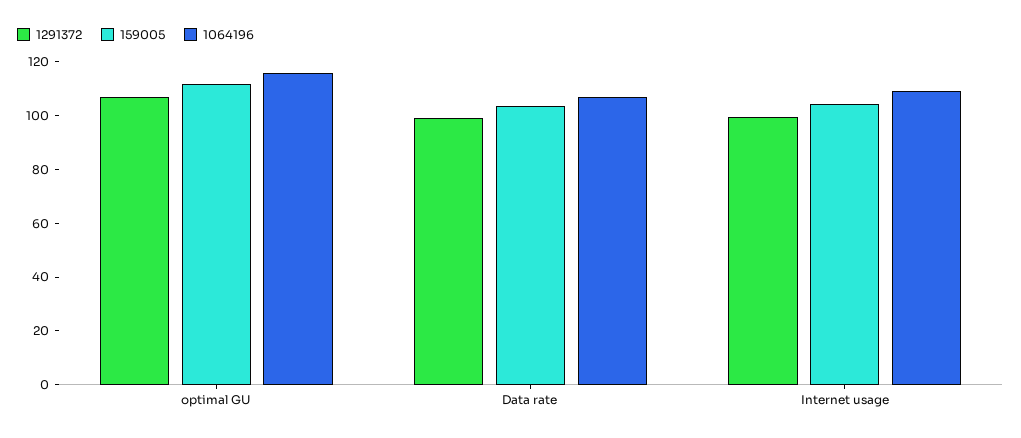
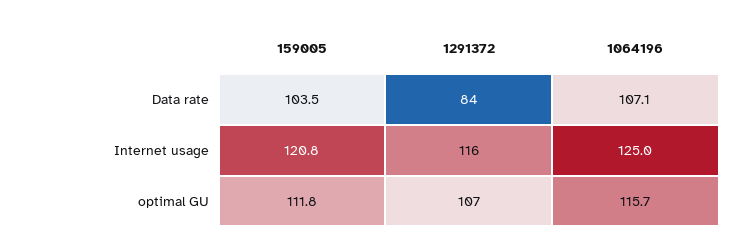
  {
    "1291372": {
      "optimal GU": 107,
-     "Data rate": 100,
+     "Data rate": 84,
-     "Internet usage": 100
+     "Internet usage": 116
    },
    "159005": {
      "optimal GU": 111.8,
      "Data rate": 103.5,
-     "Internet usage": 105
+     "Internet usage": 120.8
    },
    "1064196": {
      "optimal GU": 115.7,
      "Data rate": 107.1,
-     "Internet usage": 110
+     "Internet usage": 125
    }
  }

